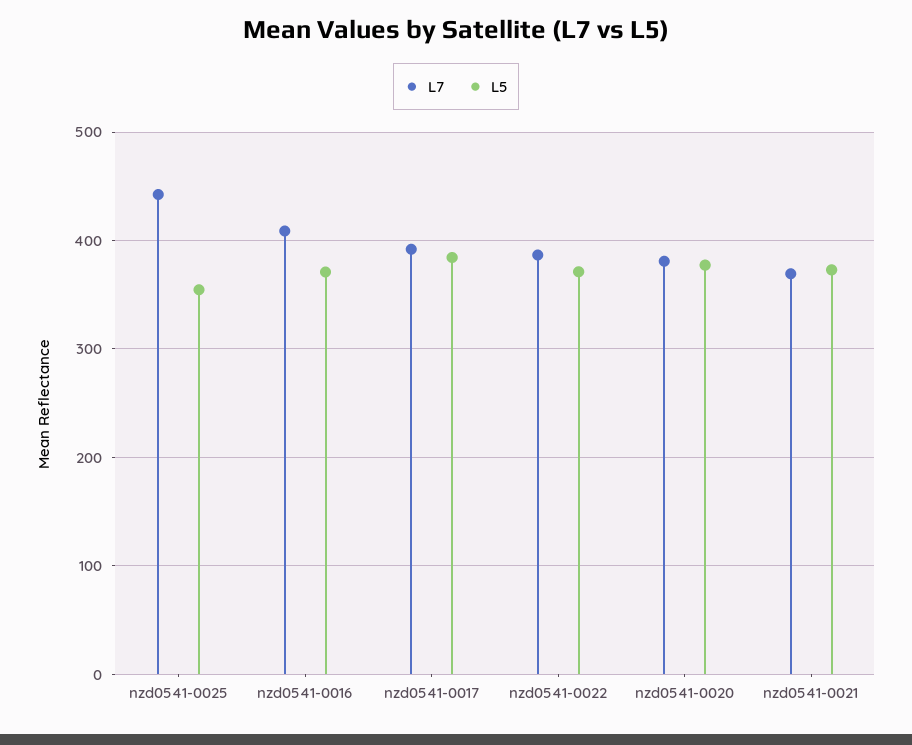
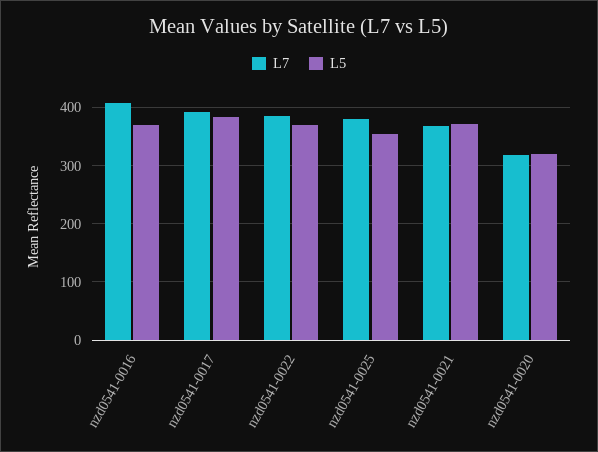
  {
    "L7": {
-     "nzd0541-0025": 440,
+     "nzd0541-0025": 380,
      "nzd0541-0016": 410,
      "nzd0541-0017": 390,
      "nzd0541-0022": 390,
-     "nzd0541-0020": 380,
+     "nzd0541-0020": 320,
      "nzd0541-0021": 370
    },
    "L5": {
      "nzd0541-0025": 350,
      "nzd0541-0016": 370,
      "nzd0541-0017": 380,
      "nzd0541-0022": 370,
-     "nzd0541-0020": 380,
+     "nzd0541-0020": 320,
      "nzd0541-0021": 370
    }
  }

